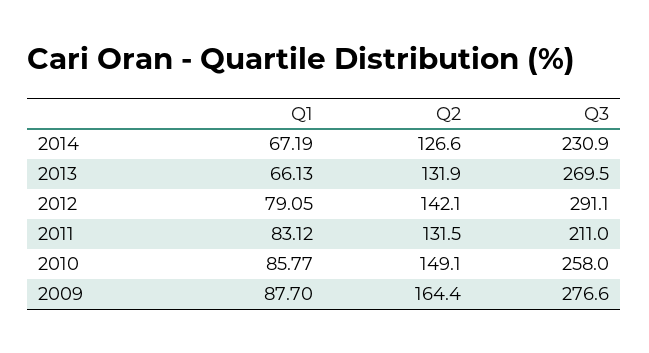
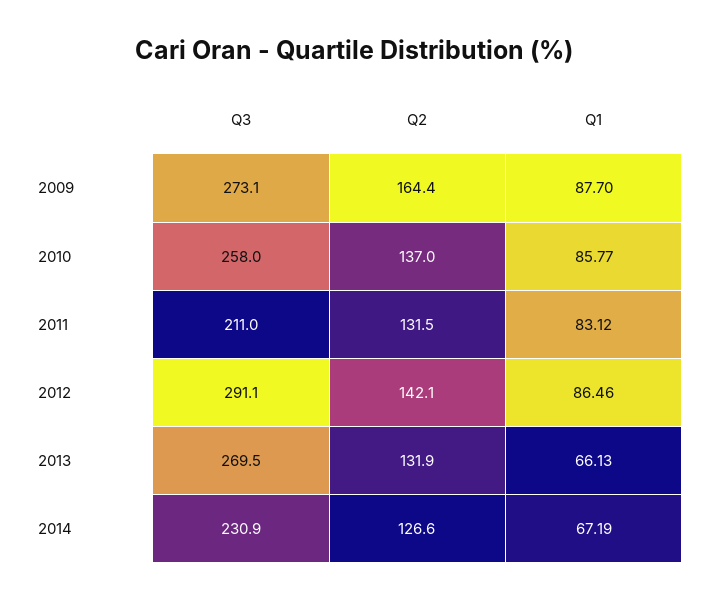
  {
    "Q1": {
      "2014": 67.19,
      "2013": 66.13,
-     "2012": 79.05,
+     "2012": 86.46,
      "2011": 83.12,
      "2010": 85.77,
      "2009": 87.7
    },
    "Q2": {
      "2014": 126.6,
      "2013": 131.9,
      "2012": 142.1,
      "2011": 131.5,
-     "2010": 149.1,
+     "2010": 137,
      "2009": 164.4
    },
    "Q3": {
      "2014": 230.9,
      "2013": 269.5,
      "2012": 291.1,
      "2011": 211,
      "2010": 258,
-     "2009": 276.6
+     "2009": 273.1
    }
  }

